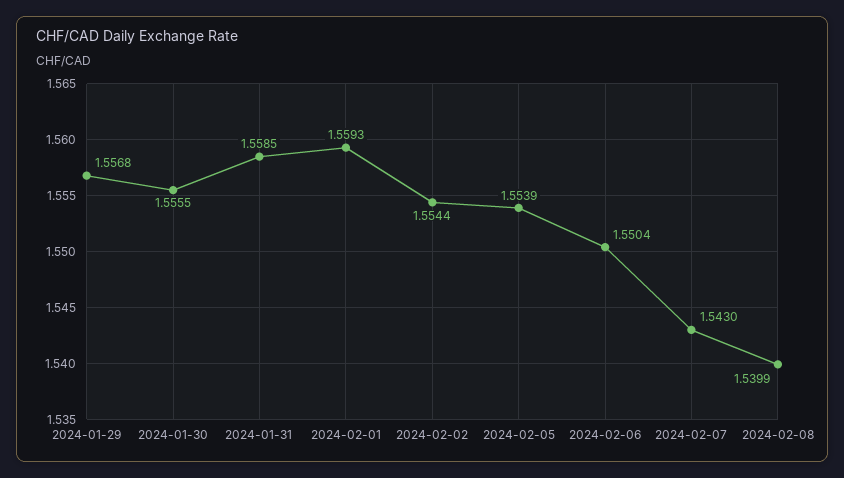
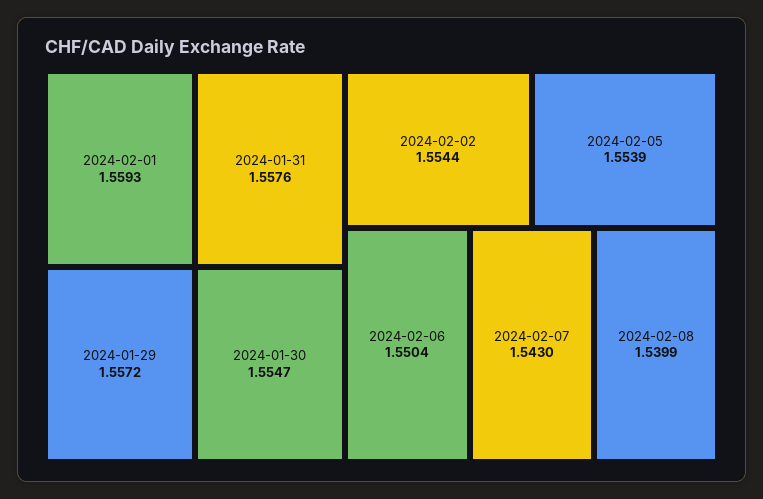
  {
-   "2024-01-29": 1.5568,
+   "2024-01-29": 1.5572,
-   "2024-01-30": 1.5555,
+   "2024-01-30": 1.5547,
-   "2024-01-31": 1.5585,
+   "2024-01-31": 1.5576,
    "2024-02-01": 1.5593,
    "2024-02-02": 1.5544,
    "2024-02-05": 1.5539,
    "2024-02-06": 1.5504,
    "2024-02-07": 1.543,
    "2024-02-08": 1.5399
  }

